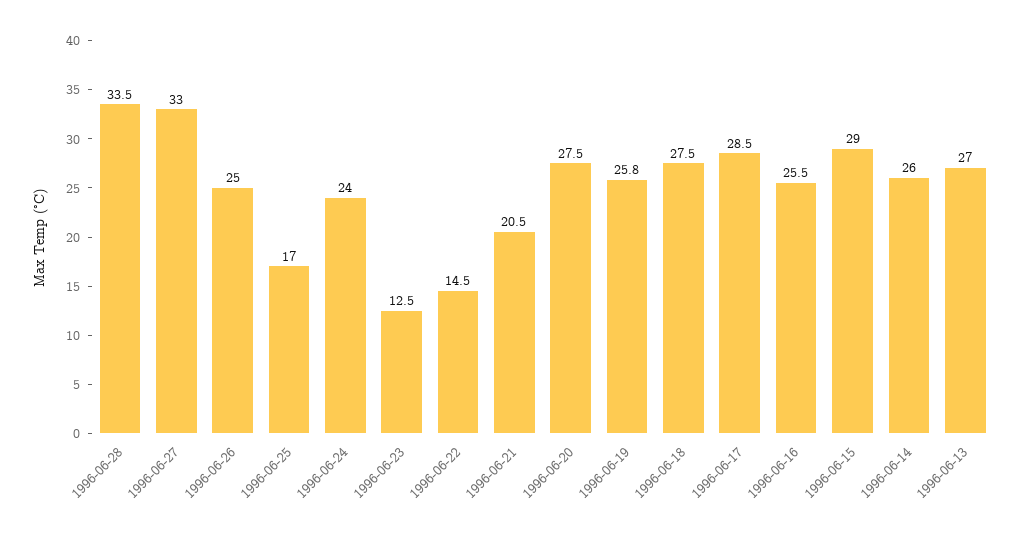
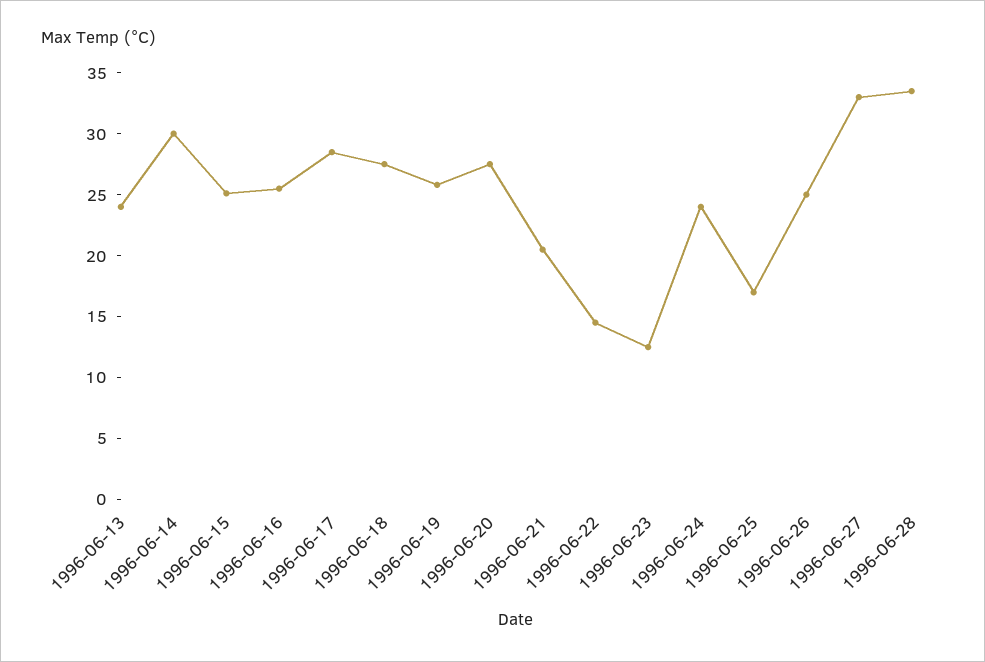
  {
    "1996-06-28": 33.5,
    "1996-06-27": 33,
    "1996-06-26": 25,
    "1996-06-25": 17,
    "1996-06-24": 24,
    "1996-06-23": 12.5,
    "1996-06-22": 14.5,
    "1996-06-21": 20.5,
    "1996-06-20": 27.5,
    "1996-06-19": 25.8,
    "1996-06-18": 27.5,
    "1996-06-17": 28.5,
    "1996-06-16": 25.5,
-   "1996-06-15": 29,
+   "1996-06-15": 25,
-   "1996-06-14": 26,
+   "1996-06-14": 30,
-   "1996-06-13": 27
+   "1996-06-13": 24
  }

